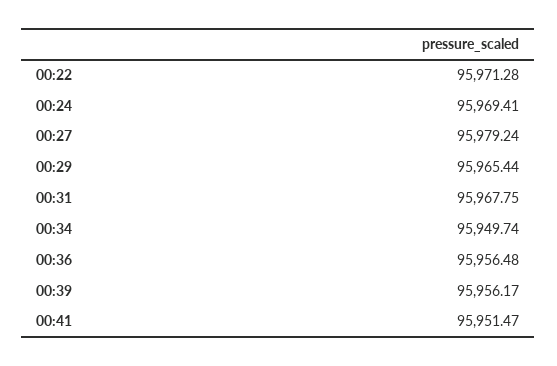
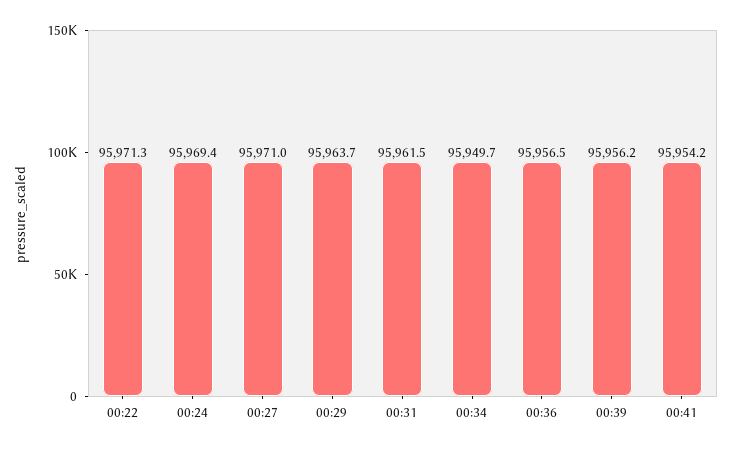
  {
    "00:22": 95971.28,
    "00:24": 95969.41,
-   "00:27": 95979.24,
+   "00:27": 95971,
-   "00:29": 95965.44,
+   "00:29": 95963.7,
-   "00:31": 95967.75,
+   "00:31": 95961.5,
    "00:34": 95949.74,
    "00:36": 95956.48,
    "00:39": 95956.17,
-   "00:41": 95951.47
+   "00:41": 95954.2
  }

